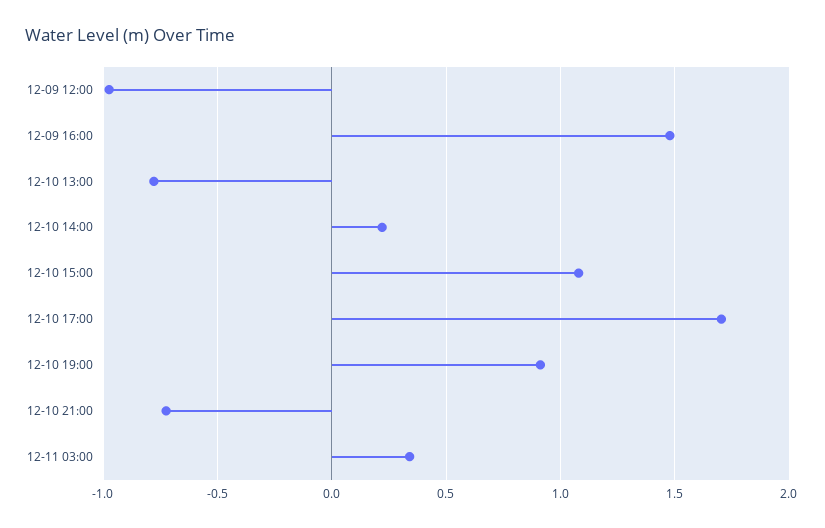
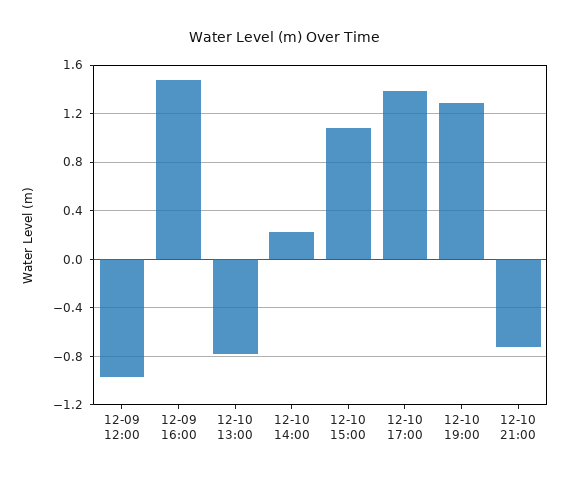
  {
    "12-09 12:00": -0.95,
    "12-09 16:00": 1.5,
    "12-10 13:00": -0.8,
    "12-10 14:00": 0.2,
    "12-10 15:00": 1.1,
-   "12-10 17:00": 1.7,
+   "12-10 17:00": 1.4,
-   "12-10 19:00": 0.9,
+   "12-10 19:00": 1.3,
-   "12-10 21:00": -0.75,
+   "12-10 21:00": -0.75
-   "12-11 03:00": 0.35
  }

